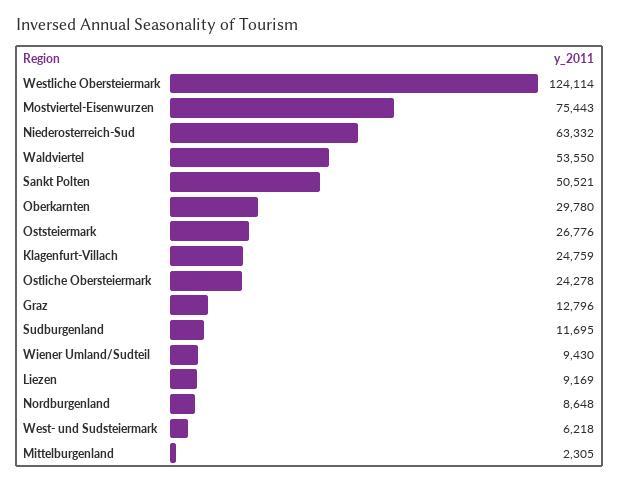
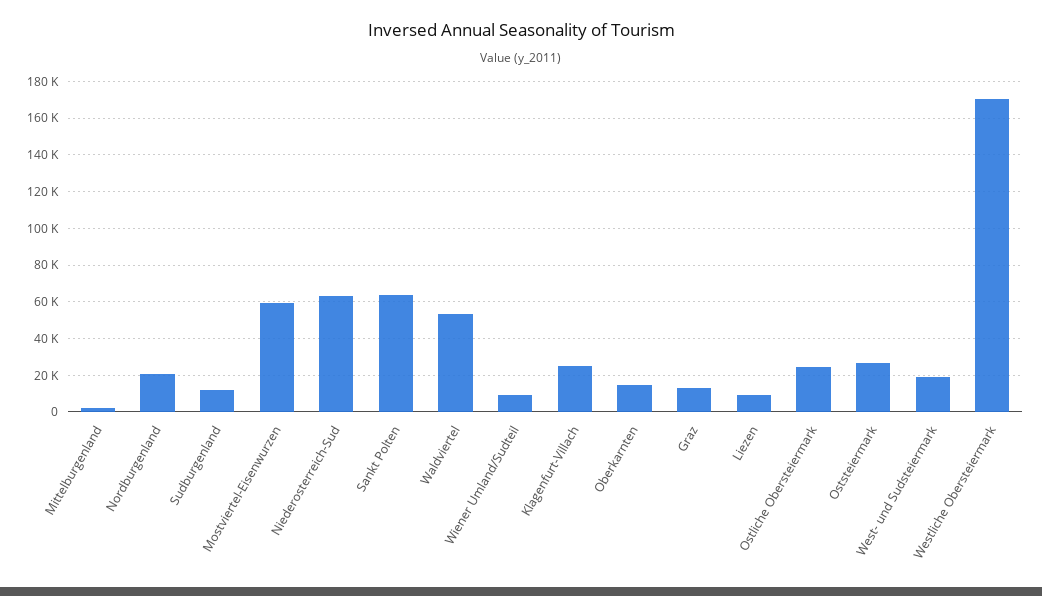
  {
-   "Westliche Obersteiermark": 124114,
+   "Westliche Obersteiermark": 170000,
-   "Mostviertel-Eisenwurzen": 75443,
+   "Mostviertel-Eisenwurzen": 60000,
    "Niederosterreich-Sud": 63332,
    "Waldviertel": 53550,
-   "Sankt Polten": 50521,
+   "Sankt Polten": 65000,
-   "Oberkarnten": 29780,
+   "Oberkarnten": 15000,
    "Oststeiermark": 26776,
    "Klagenfurt-Villach": 24759,
    "Ostliche Obersteiermark": 24278,
    "Graz": 12796,
    "Sudburgenland": 11695,
    "Wiener Umland/Sudteil": 9430,
    "Liezen": 9169,
-   "Nordburgenland": 8648,
+   "Nordburgenland": 20000,
-   "West- und Sudsteiermark": 6218,
+   "West- und Sudsteiermark": 20000,
    "Mittelburgenland": 2305
  }

